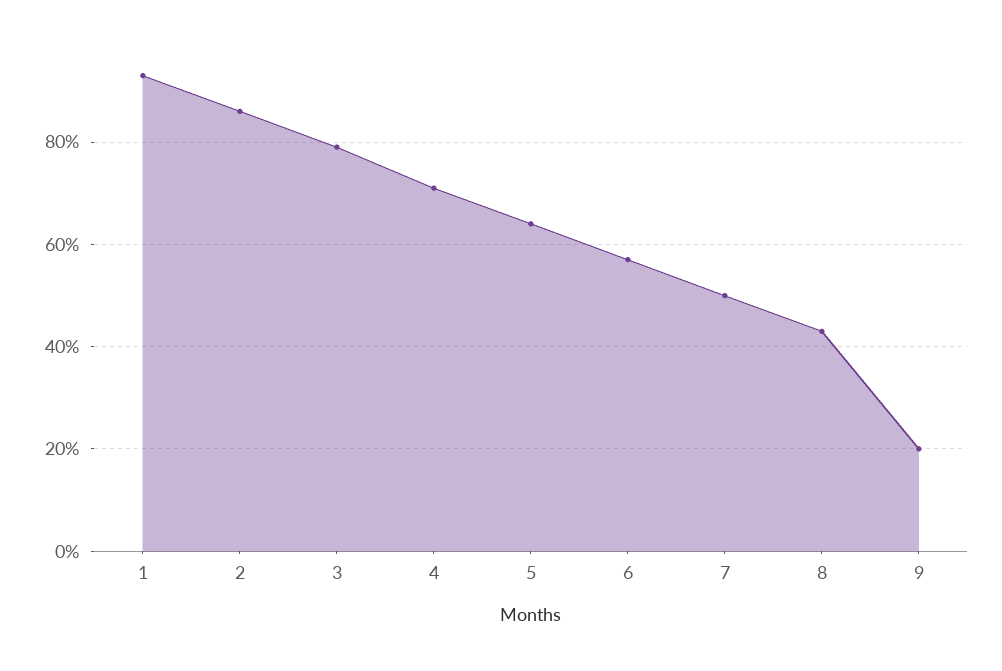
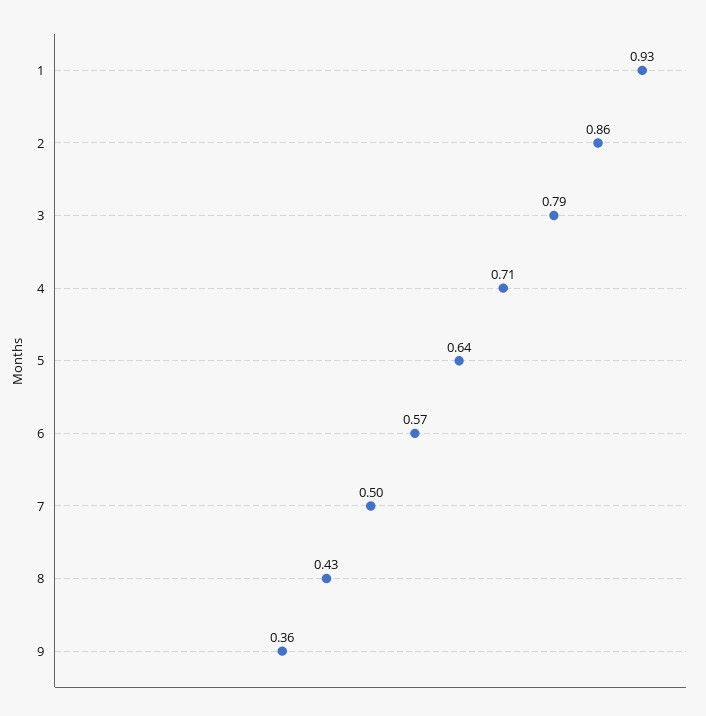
  {
    "1": 0.93,
    "2": 0.86,
    "3": 0.79,
    "4": 0.71,
    "5": 0.64,
    "6": 0.57,
    "7": 0.5,
    "8": 0.43,
-   "9": 0.2
+   "9": 0.36
  }

